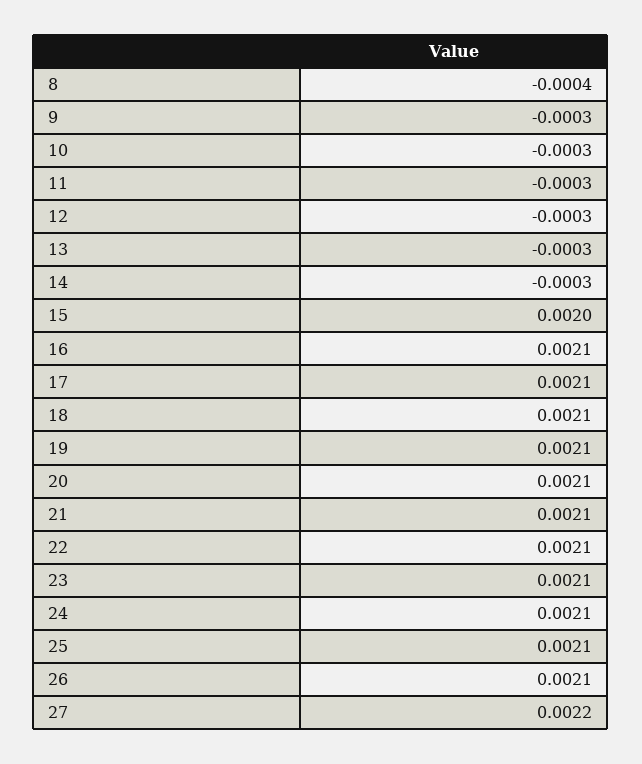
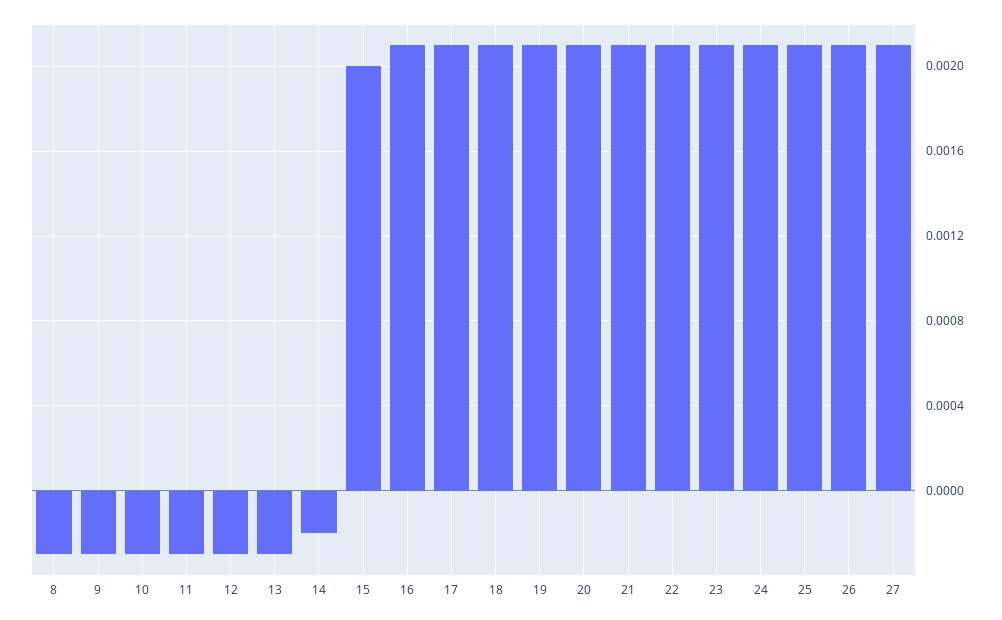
  {
-   "8": -0.0004,
+   "8": -0.0003,
    "9": -0.0003,
    "10": -0.0003,
    "11": -0.0003,
    "12": -0.0003,
    "13": -0.0003,
-   "14": -0.0003,
+   "14": -0.0002,
    "15": 0.002,
    "16": 0.0021,
    "17": 0.0021,
    "18": 0.0021,
    "19": 0.0021,
    "20": 0.0021,
    "21": 0.0021,
    "22": 0.0021,
    "23": 0.0021,
    "24": 0.0021,
    "25": 0.0021,
    "26": 0.0021,
-   "27": 0.0022
+   "27": 0.0021
  }

